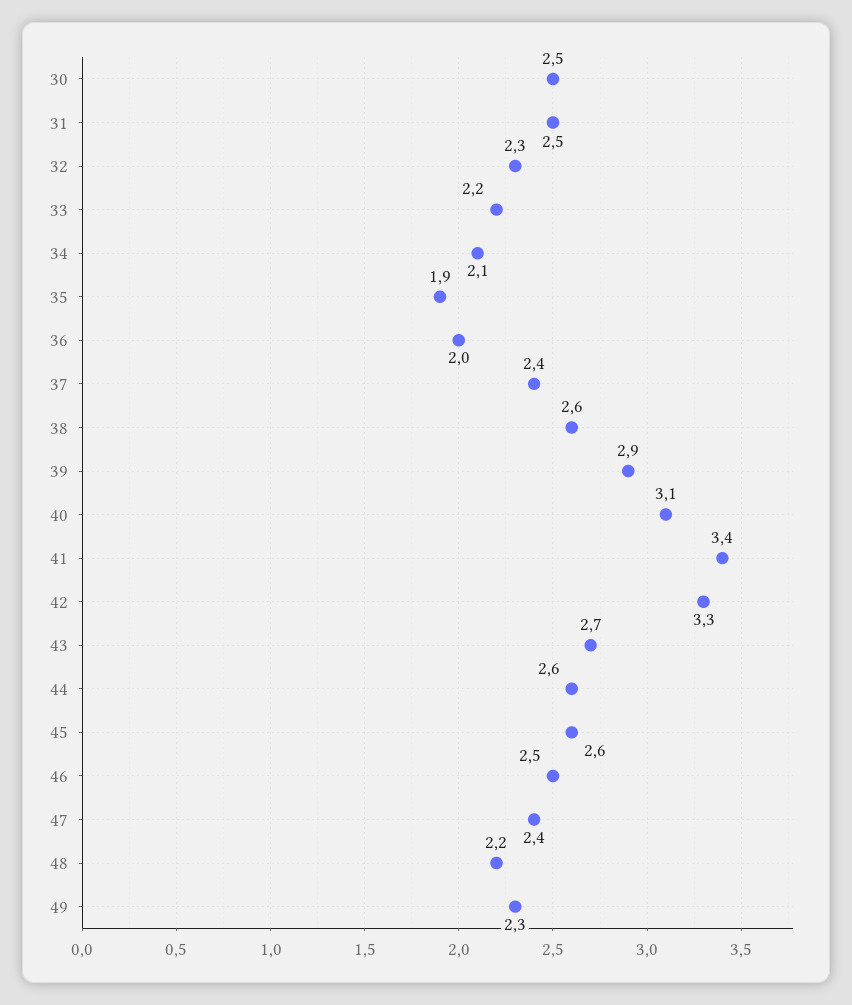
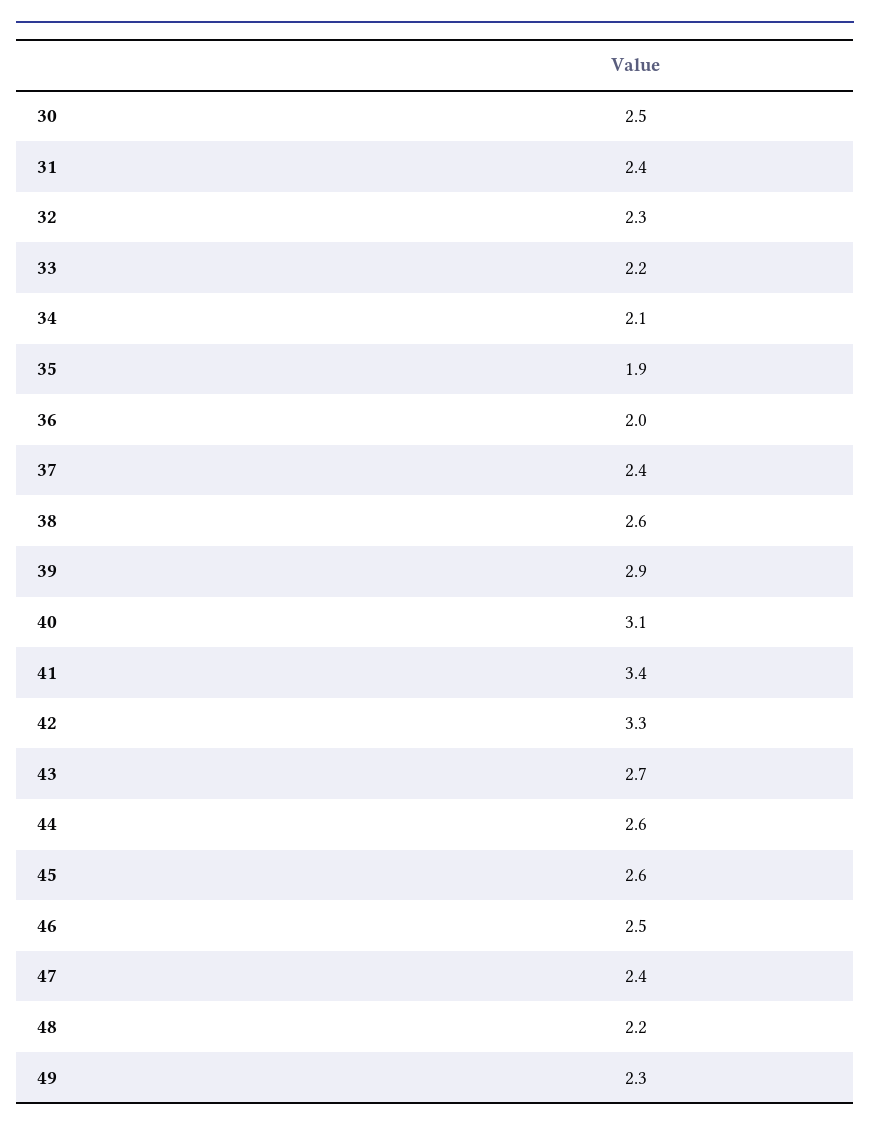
  {
    "30": 2.5,
-   "31": 2.5,
+   "31": 2.4,
    "32": 2.3,
    "33": 2.2,
    "34": 2.1,
    "35": 1.9,
    "36": 2,
    "37": 2.4,
    "38": 2.6,
    "39": 2.9,
    "40": 3.1,
    "41": 3.4,
    "42": 3.3,
    "43": 2.7,
    "44": 2.6,
    "45": 2.6,
    "46": 2.5,
    "47": 2.4,
    "48": 2.2,
    "49": 2.3
  }

